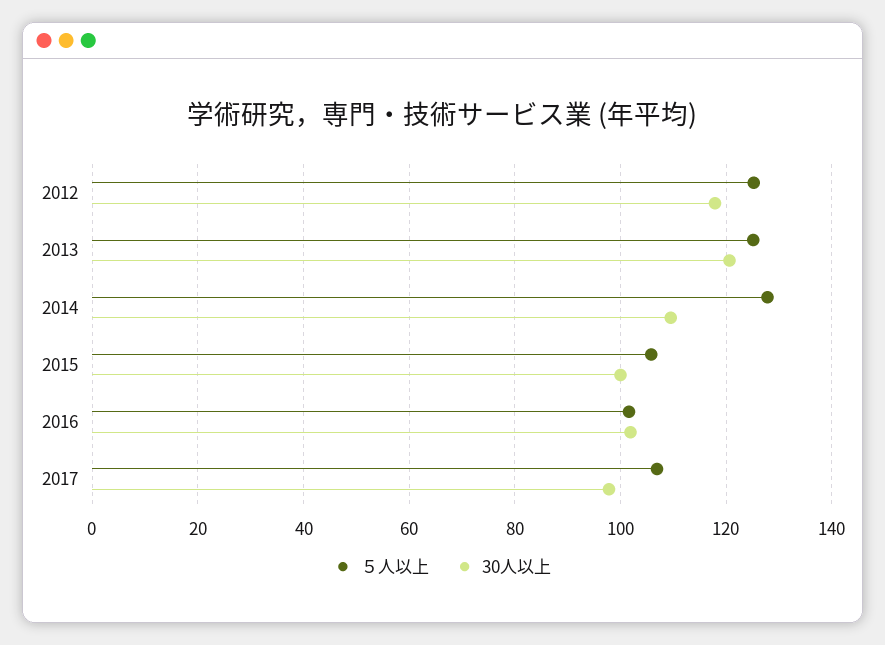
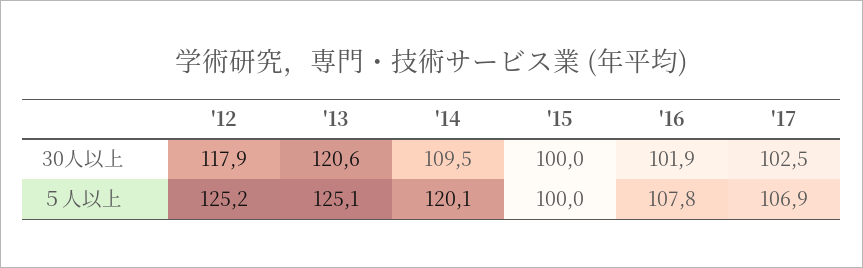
  {
    "５人以上": {
      "2012": 125.2,
      "2013": 125.1,
-     "2014": 128,
+     "2014": 120.1,
-     "2015": 106,
+     "2015": 100,
-     "2016": 102,
+     "2016": 107.8,
      "2017": 106.9
    },
    "30人以上": {
      "2012": 117.9,
      "2013": 120.6,
      "2014": 109.5,
      "2015": 100,
      "2016": 101.9,
-     "2017": 98
+     "2017": 102.5
    }
  }

